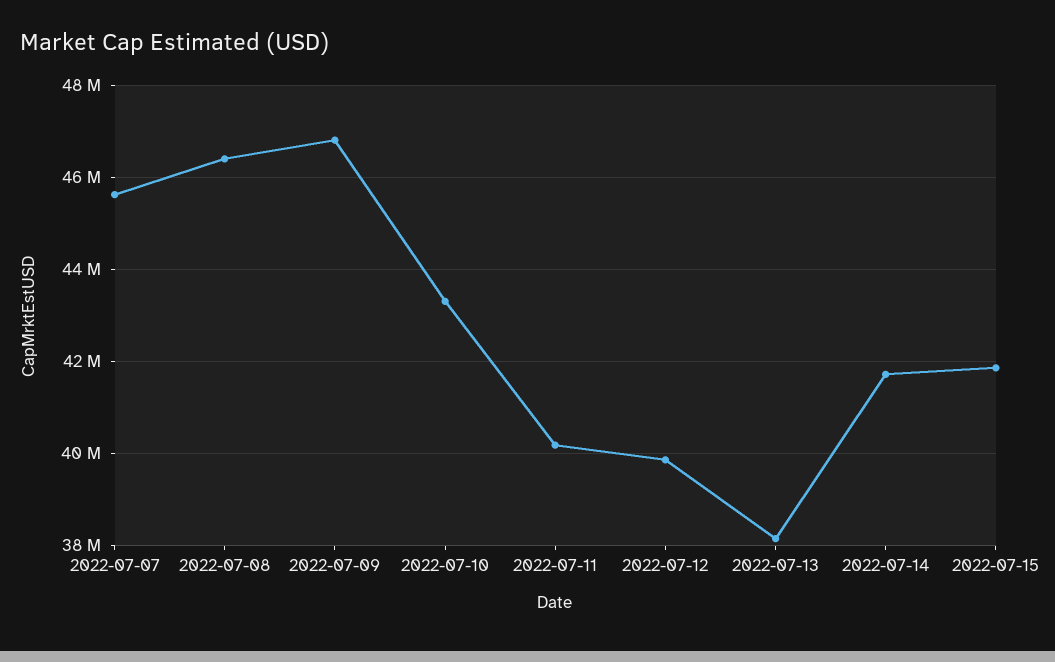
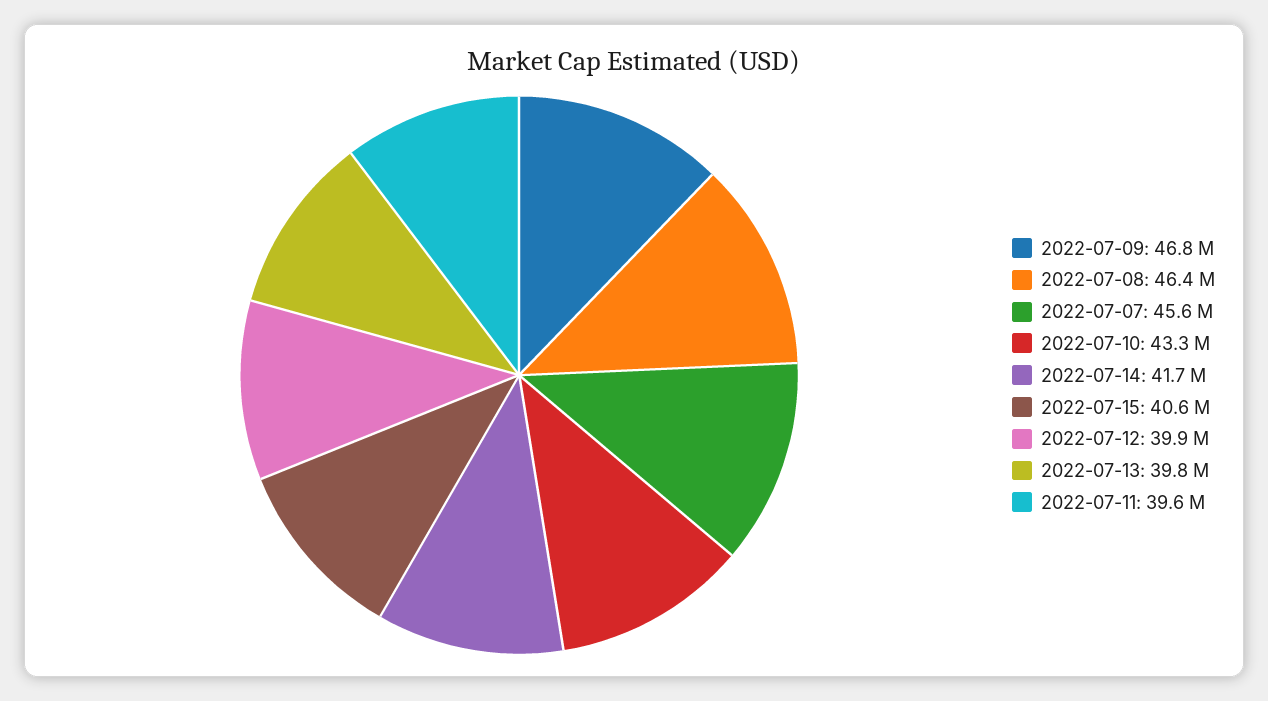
  {
    "2022-07-07": 45600000,
    "2022-07-08": 46400000,
    "2022-07-09": 46800000,
    "2022-07-10": 43300000,
-   "2022-07-11": 40200000,
+   "2022-07-11": 39600000,
    "2022-07-12": 39900000,
-   "2022-07-13": 38200000,
+   "2022-07-13": 39800000,
    "2022-07-14": 41700000,
-   "2022-07-15": 41800000
+   "2022-07-15": 40600000
  }

